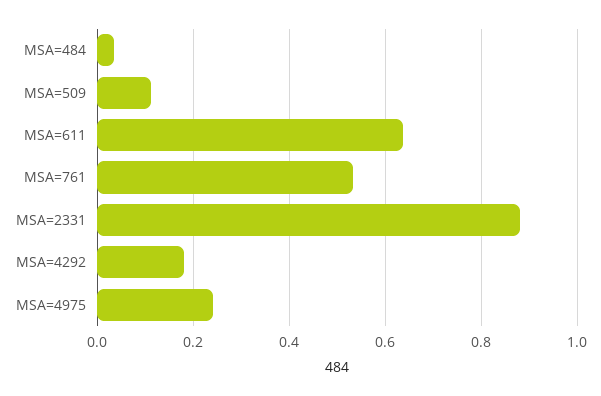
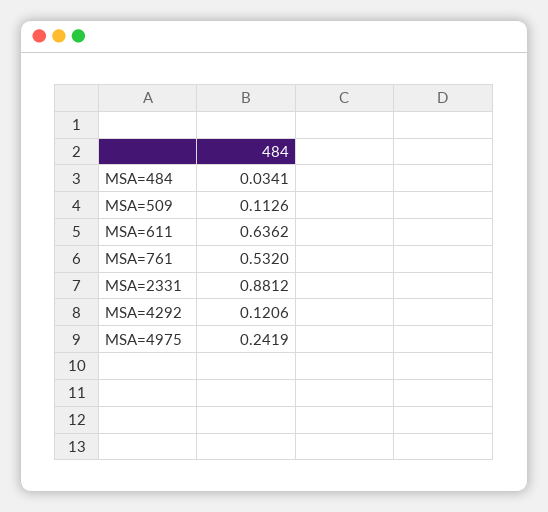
  {
    "MSA=484": 0.0341,
    "MSA=509": 0.1126,
    "MSA=611": 0.6362,
    "MSA=761": 0.532,
    "MSA=2331": 0.8812,
-   "MSA=4292": 0.18,
+   "MSA=4292": 0.1206,
    "MSA=4975": 0.2419
  }

